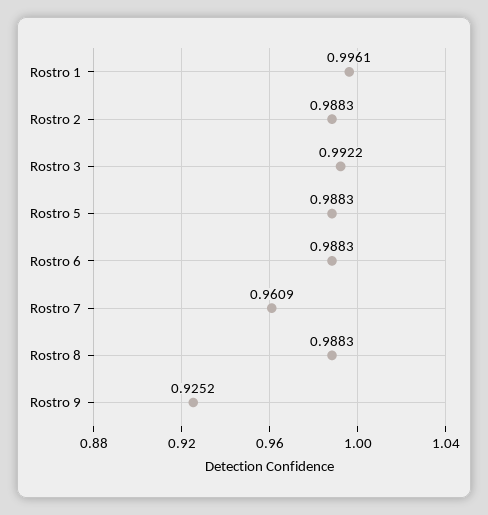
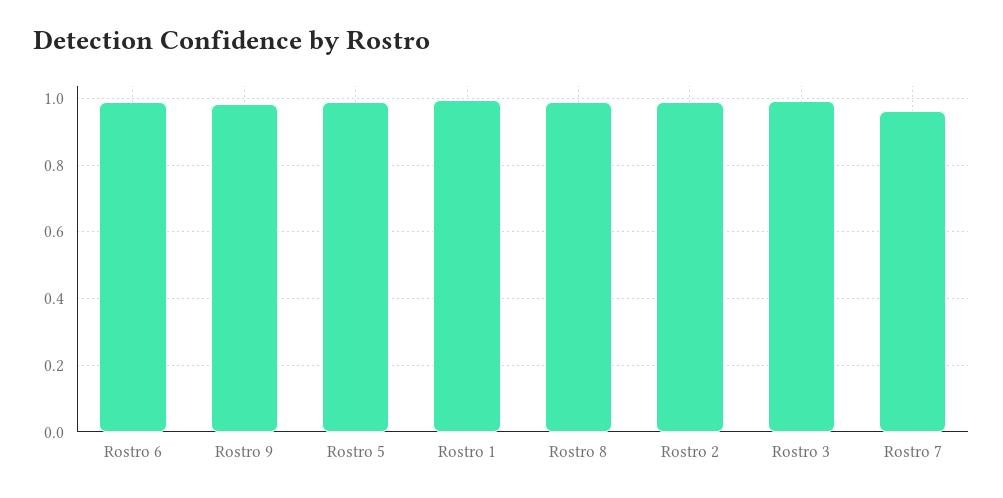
  {
    "Rostro 1": 0.9961,
    "Rostro 2": 0.9883,
    "Rostro 3": 0.9922,
    "Rostro 5": 0.9883,
    "Rostro 6": 0.9883,
    "Rostro 7": 0.9609,
    "Rostro 8": 0.9883,
-   "Rostro 9": 0.9252
+   "Rostro 9": 0.98
  }

